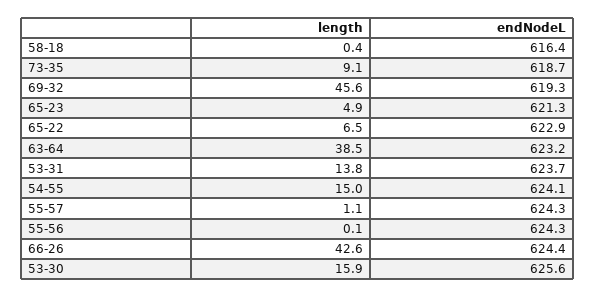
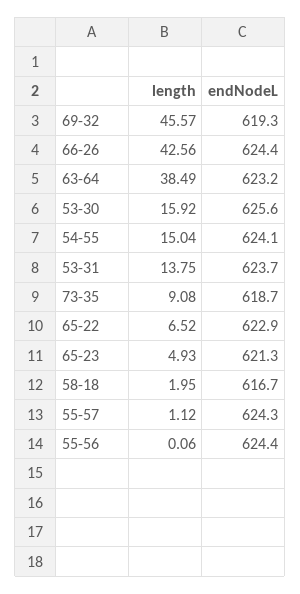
  {
    "length": {
-     "58-18": 0.4,
+     "58-18": 1.95,
      "73-35": 9.08,
      "69-32": 45.57,
      "65-23": 4.93,
      "65-22": 6.52,
      "63-64": 38.49,
      "53-31": 13.75,
      "54-55": 15.04,
      "55-57": 1.12,
      "55-56": 0.06,
      "66-26": 42.56,
      "53-30": 15.92
    },
    "endNodeL": {
-     "58-18": 616.4,
+     "58-18": 616.7,
      "73-35": 618.7,
      "69-32": 619.3,
      "65-23": 621.3,
      "65-22": 622.9,
      "63-64": 623.2,
      "53-31": 623.7,
      "54-55": 624.1,
      "55-57": 624.3,
-     "55-56": 624.3,
+     "55-56": 624.4,
      "66-26": 624.4,
      "53-30": 625.6
    }
  }

